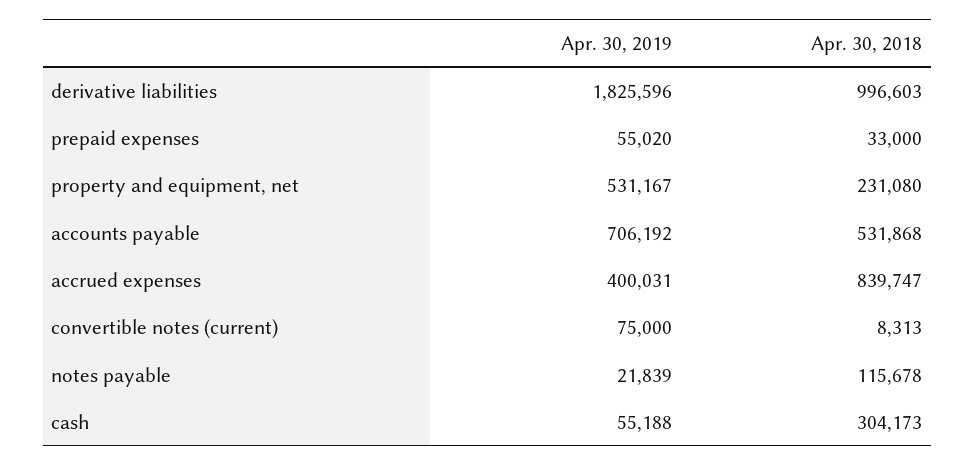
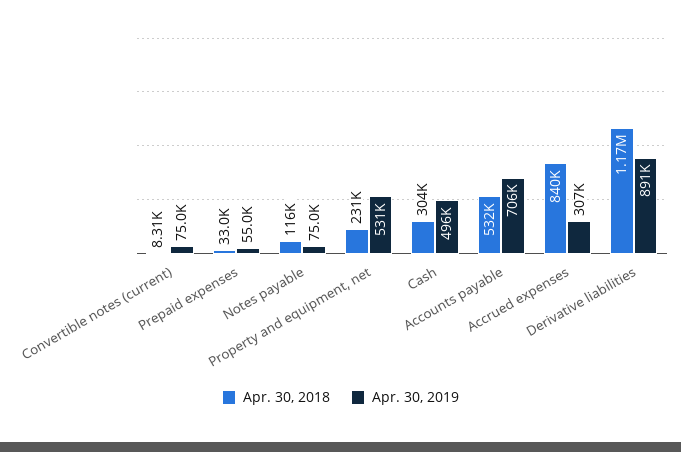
  {
    "Apr. 30, 2019": {
-     "derivative liabilities": 1825596,
+     "derivative liabilities": 891000,
      "prepaid expenses": 55020,
      "property and equipment, net": 531167,
      "accounts payable": 706192,
-     "accrued expenses": 400031,
+     "accrued expenses": 307000,
      "convertible notes (current)": 75000,
-     "notes payable": 21839,
+     "notes payable": 75000,
-     "cash": 55188
+     "cash": 496000
    },
    "Apr. 30, 2018": {
-     "derivative liabilities": 996603,
+     "derivative liabilities": 1170000,
      "prepaid expenses": 33000,
      "property and equipment, net": 231080,
      "accounts payable": 531868,
      "accrued expenses": 839747,
      "convertible notes (current)": 8313,
      "notes payable": 115678,
      "cash": 304173
    }
  }

